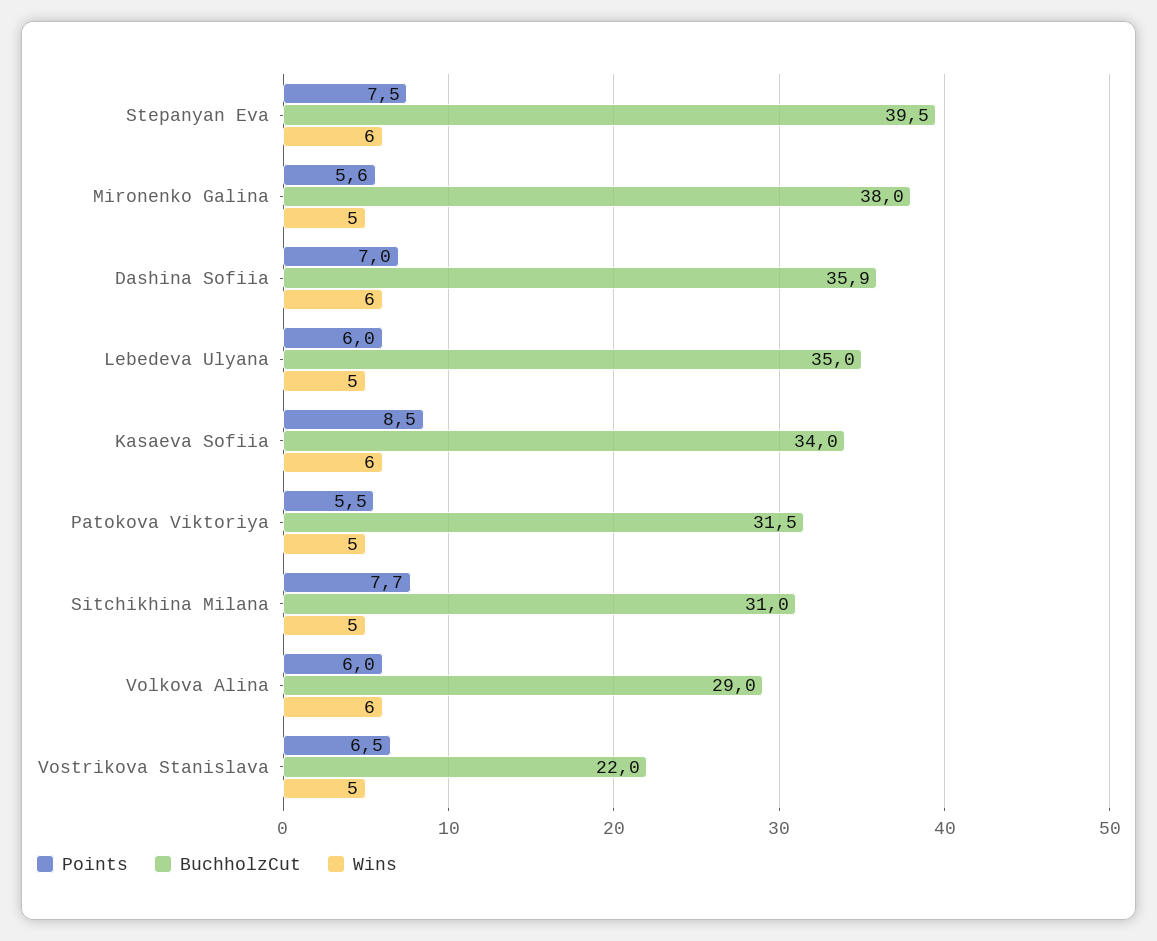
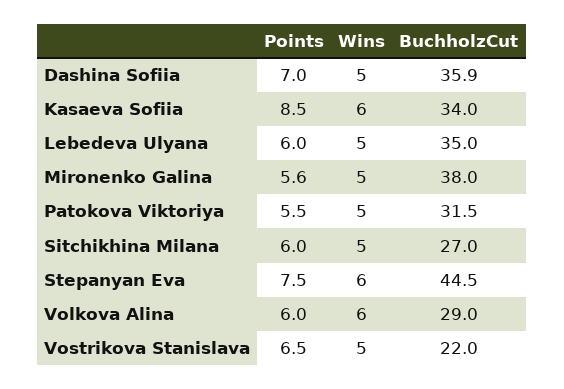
  {
    "Points": {
      "Stepanyan Eva": 7.5,
      "Mironenko Galina": 5.6,
      "Dashina Sofiia": 7,
      "Lebedeva Ulyana": 6,
      "Kasaeva Sofiia": 8.5,
      "Patokova Viktoriya": 5.5,
-     "Sitchikhina Milana": 7.7,
+     "Sitchikhina Milana": 6,
      "Volkova Alina": 6,
      "Vostrikova Stanislava": 6.5
    },
    "BuchholzCut": {
-     "Stepanyan Eva": 39.5,
+     "Stepanyan Eva": 44.5,
      "Mironenko Galina": 38,
      "Dashina Sofiia": 35.9,
      "Lebedeva Ulyana": 35,
      "Kasaeva Sofiia": 34,
      "Patokova Viktoriya": 31.5,
-     "Sitchikhina Milana": 31,
+     "Sitchikhina Milana": 27,
      "Volkova Alina": 29,
      "Vostrikova Stanislava": 22
    },
    "Wins": {
      "Stepanyan Eva": 6,
      "Mironenko Galina": 5,
-     "Dashina Sofiia": 6,
+     "Dashina Sofiia": 5,
      "Lebedeva Ulyana": 5,
      "Kasaeva Sofiia": 6,
      "Patokova Viktoriya": 5,
      "Sitchikhina Milana": 5,
      "Volkova Alina": 6,
      "Vostrikova Stanislava": 5
    }
  }

